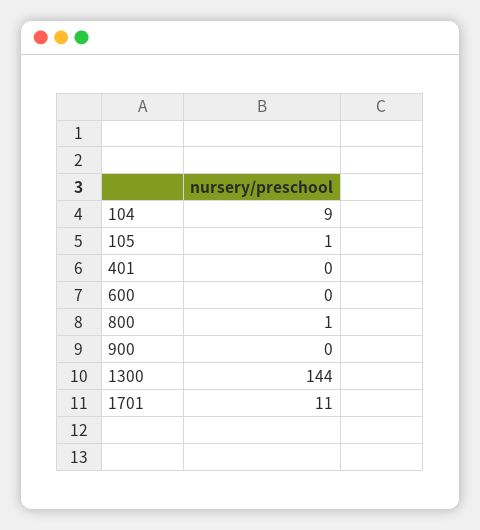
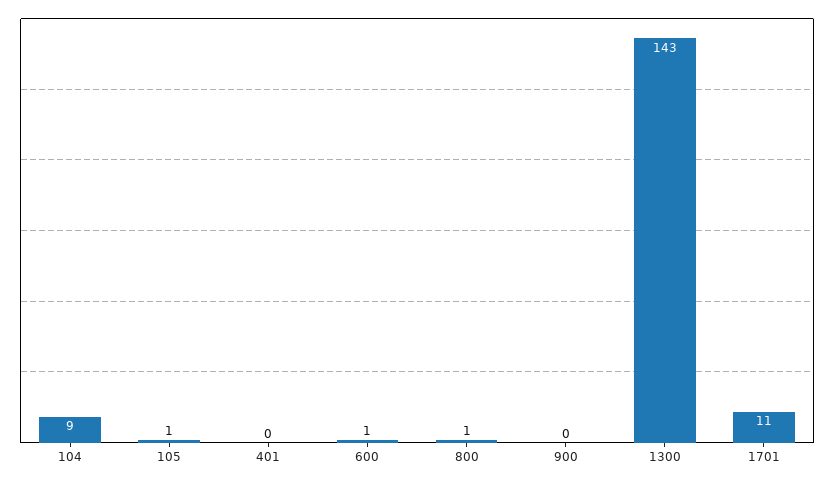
  {
    "104": 9,
    "105": 1,
    "401": 0,
-   "600": 0,
+   "600": 1,
    "800": 1,
    "900": 0,
-   "1300": 144,
+   "1300": 143,
    "1701": 11
  }

